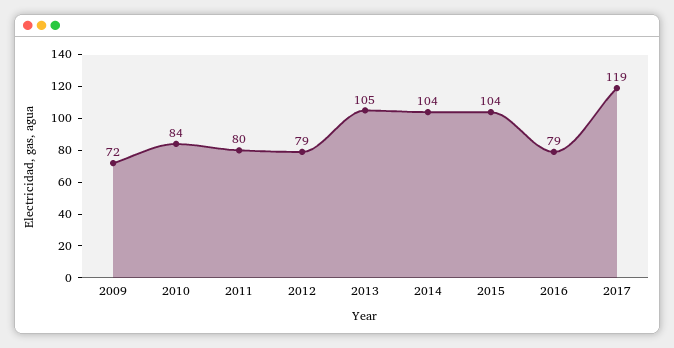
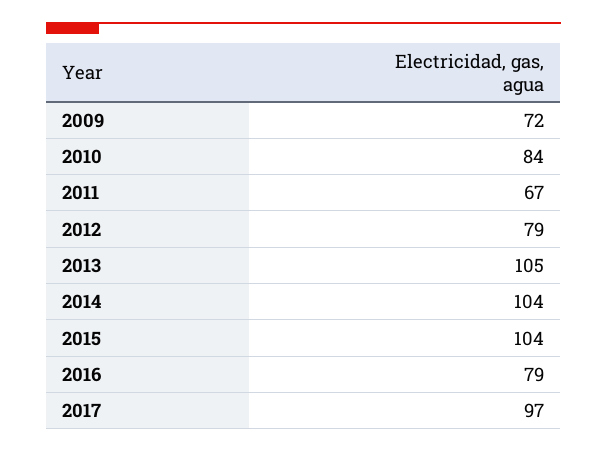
  {
    "2009": 72,
    "2010": 84,
-   "2011": 80,
+   "2011": 67,
    "2012": 79,
    "2013": 105,
    "2014": 104,
    "2015": 104,
    "2016": 79,
-   "2017": 119
+   "2017": 97
  }

